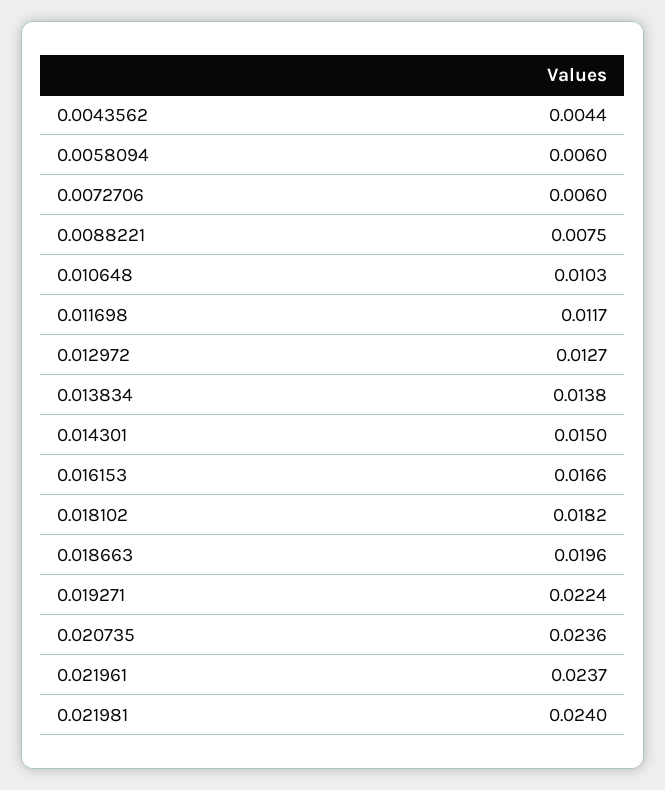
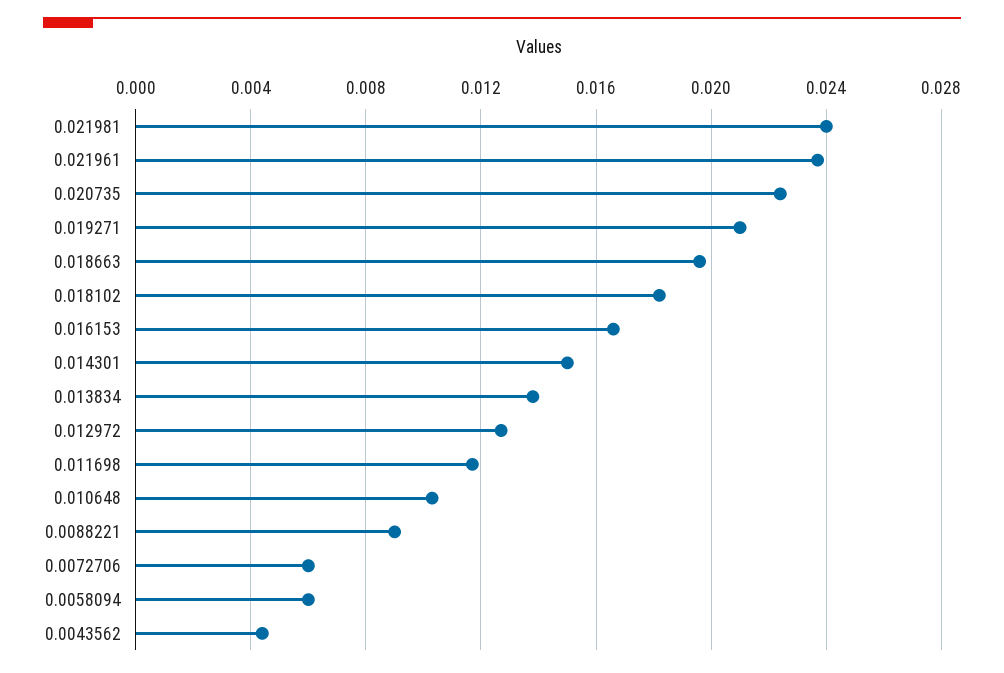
  {
    "0.0043562": 0.0044,
    "0.0058094": 0.006,
    "0.0072706": 0.006,
-   "0.0088221": 0.0075,
+   "0.0088221": 0.009,
    "0.010648": 0.0103,
    "0.011698": 0.0117,
    "0.012972": 0.0127,
    "0.013834": 0.0138,
    "0.014301": 0.015,
    "0.016153": 0.0166,
    "0.018102": 0.0182,
    "0.018663": 0.0196,
-   "0.019271": 0.0224,
+   "0.019271": 0.021,
-   "0.020735": 0.0236,
+   "0.020735": 0.0225,
    "0.021961": 0.0237,
    "0.021981": 0.024
  }

